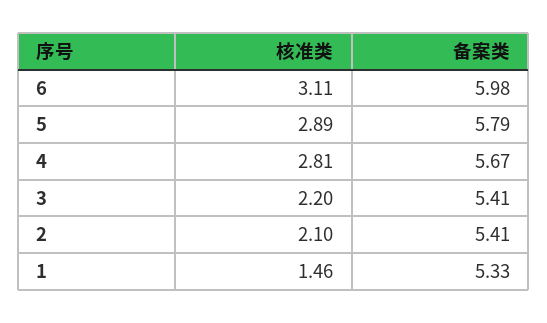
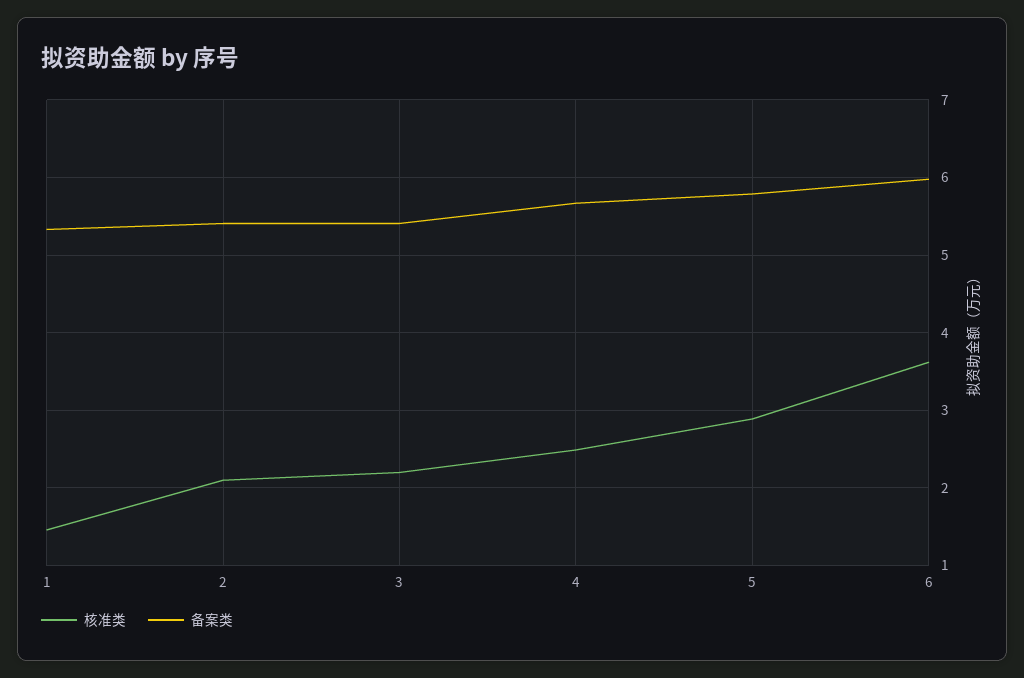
  {
    "核准类": {
-     "6": 3.11,
+     "6": 3.6,
      "5": 2.89,
-     "4": 2.81,
+     "4": 2.5,
      "3": 2.2,
      "2": 2.1,
      "1": 1.46
    },
    "备案类": {
      "6": 5.98,
      "5": 5.79,
      "4": 5.67,
      "3": 5.41,
      "2": 5.41,
      "1": 5.33
    }
  }

